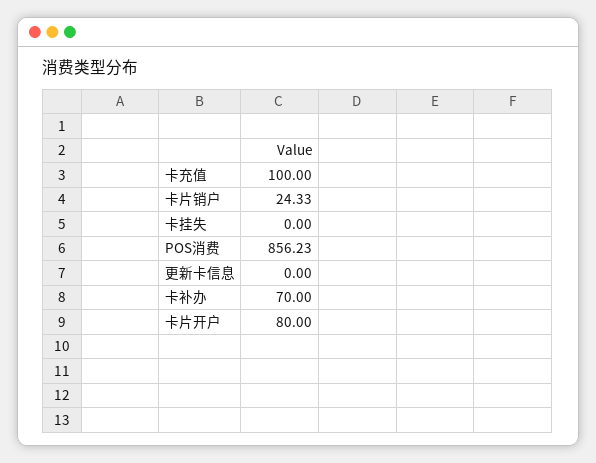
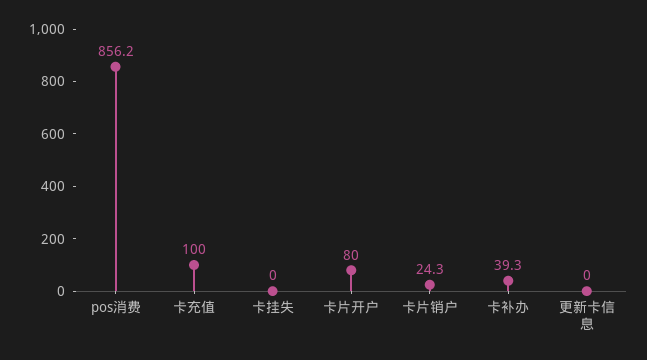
  {
    "卡充值": 100,
    "卡片销户": 24.33,
    "卡挂失": 0,
    "POS消费": 856.23,
    "更新卡信息": 0,
-   "卡补办": 70,
+   "卡补办": 39.3,
    "卡片开户": 80
  }

